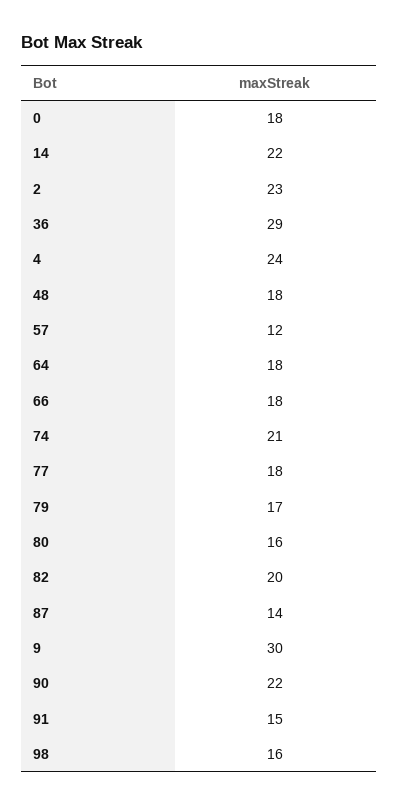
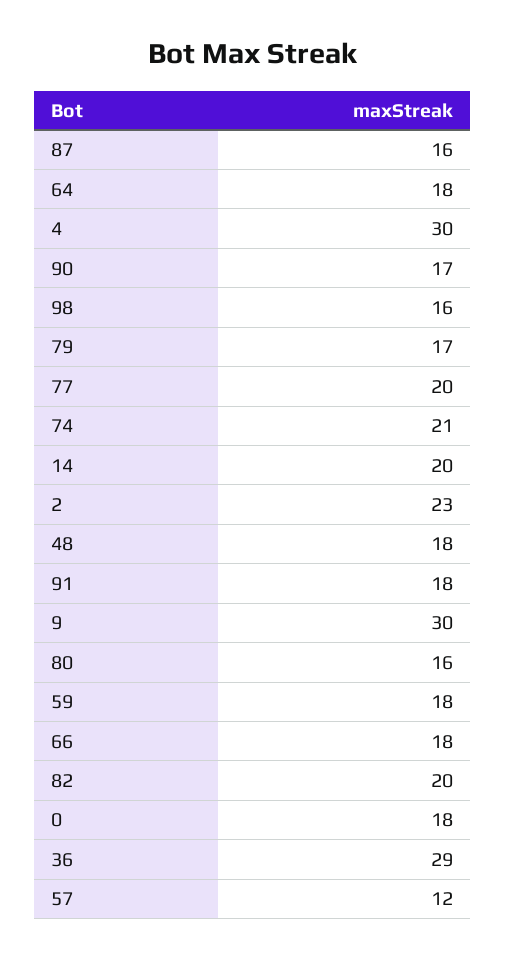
  {
    "0": 18,
-   "14": 22,
+   "14": 20,
    "2": 23,
    "36": 29,
-   "4": 24,
+   "4": 30,
    "48": 18,
    "57": 12,
    "64": 18,
    "66": 18,
    "74": 21,
-   "77": 18,
+   "77": 20,
    "79": 17,
    "80": 16,
    "82": 20,
-   "87": 14,
+   "87": 16,
    "9": 30,
-   "90": 22,
+   "90": 17,
-   "91": 15,
+   "91": 18,
-   "98": 16
+   "98": 16,
+   "59": 18
  }

